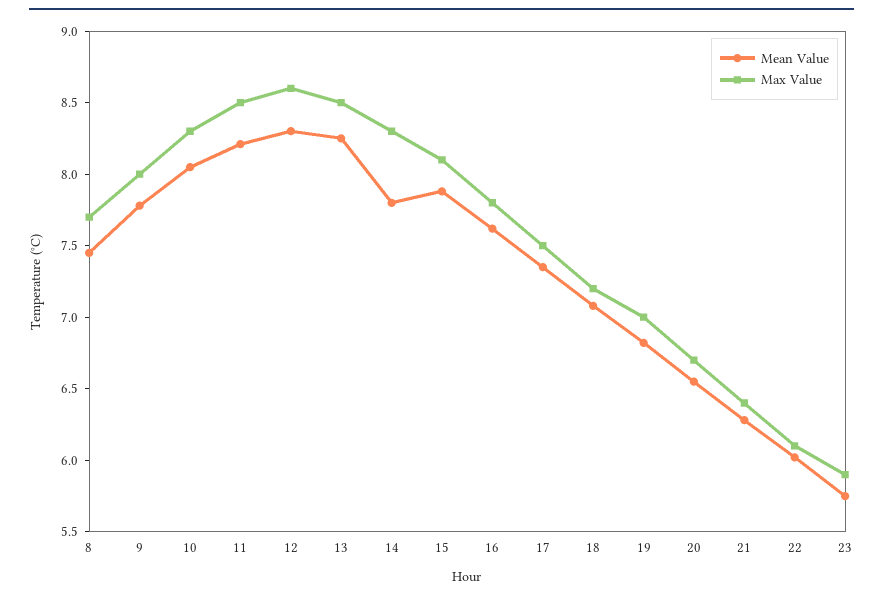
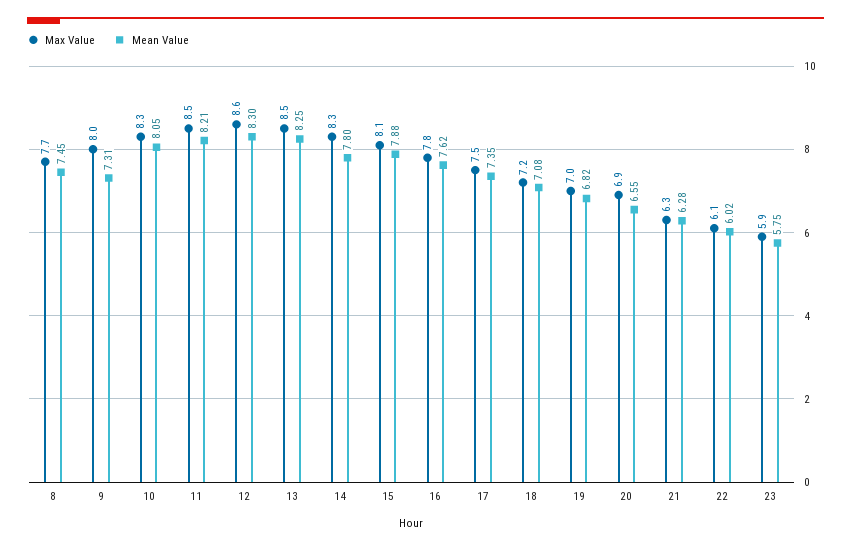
  {
    "Mean Value": {
      "8": 7.45,
-     "9": 7.8,
+     "9": 7.31,
      "10": 8.05,
      "11": 8.21,
      "12": 8.3,
      "13": 8.25,
      "14": 7.8,
      "15": 7.88,
      "16": 7.62,
      "17": 7.35,
      "18": 7.08,
      "19": 6.82,
      "20": 6.55,
      "21": 6.28,
      "22": 6.02,
      "23": 5.75
    },
    "Max Value": {
      "8": 7.7,
      "9": 8,
      "10": 8.3,
      "11": 8.5,
      "12": 8.6,
      "13": 8.5,
      "14": 8.3,
      "15": 8.1,
      "16": 7.8,
      "17": 7.5,
      "18": 7.2,
      "19": 7,
-     "20": 6.7,
+     "20": 6.9,
-     "21": 6.4,
+     "21": 6.3,
      "22": 6.1,
      "23": 5.9
    }
  }

